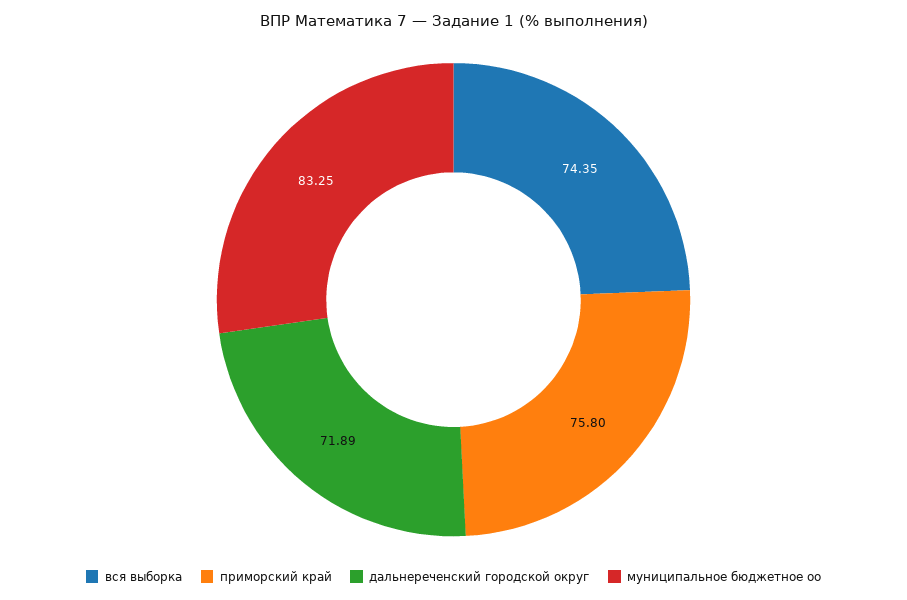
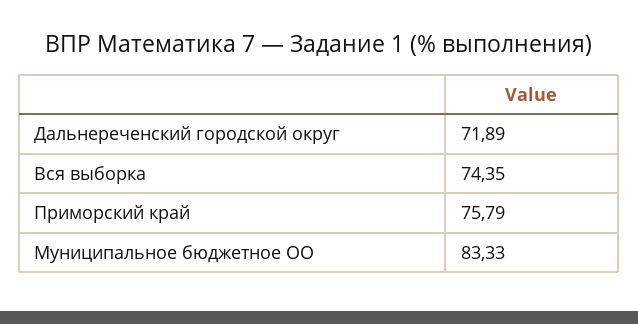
  {
    "вся выборка": 74.35,
-   "приморский край": 75.8,
+   "приморский край": 75.79,
    "дальнереченский городской округ": 71.89,
-   "муниципальное бюджетное оо": 83.25
+   "муниципальное бюджетное оо": 83.33
  }

